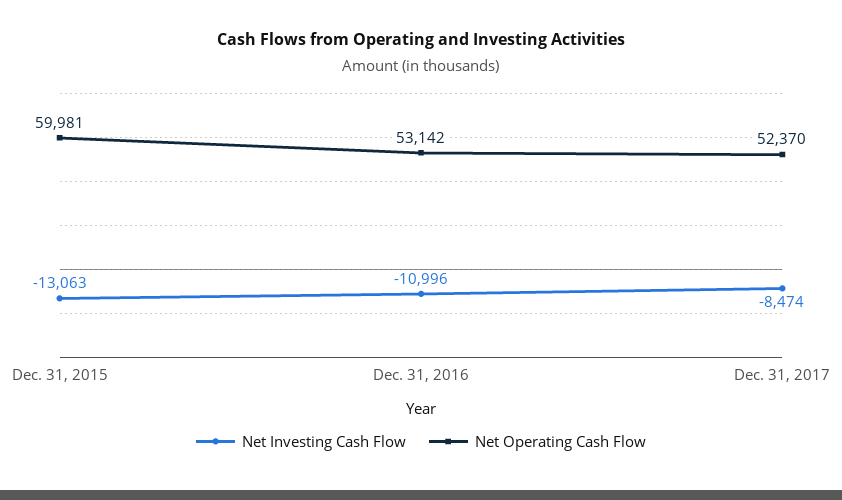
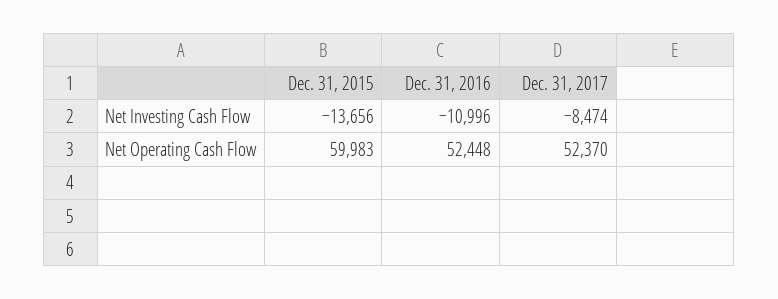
  {
    "Net Investing Cash Flow": {
-     "Dec. 31, 2015": -13063,
+     "Dec. 31, 2015": -13656,
      "Dec. 31, 2016": -10996,
      "Dec. 31, 2017": -8474
    },
    "Net Operating Cash Flow": {
-     "Dec. 31, 2015": 59981,
+     "Dec. 31, 2015": 59983,
-     "Dec. 31, 2016": 53142,
+     "Dec. 31, 2016": 52448,
      "Dec. 31, 2017": 52370
    }
  }

